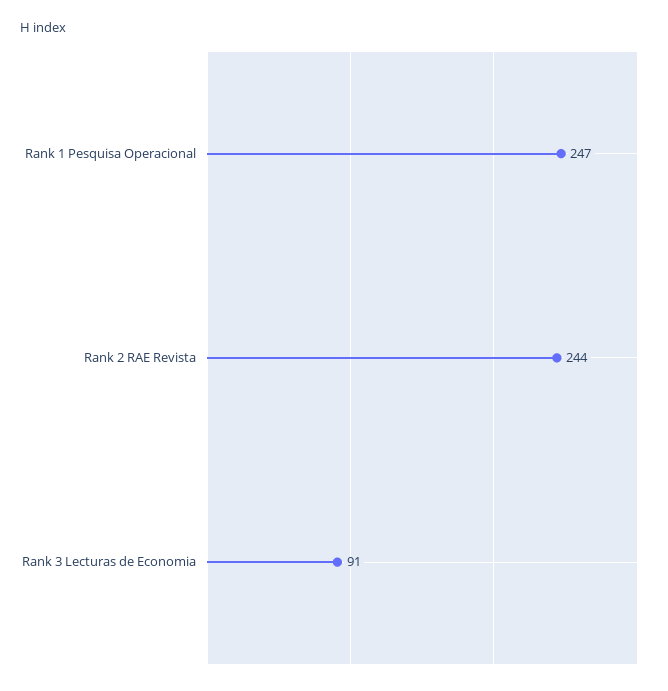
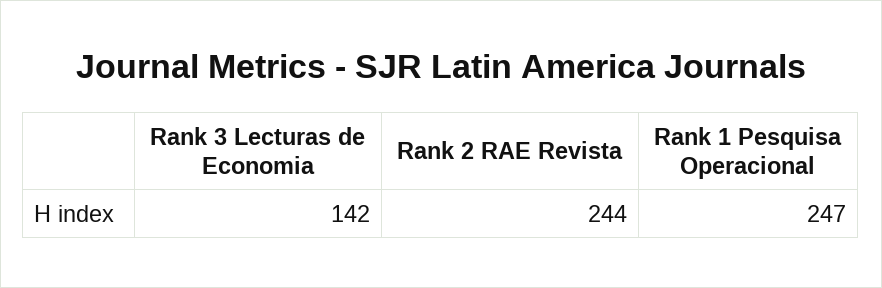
  {
    "Rank 1 Pesquisa Operacional": 247,
    "Rank 2 RAE Revista": 244,
-   "Rank 3 Lecturas de Economia": 91
+   "Rank 3 Lecturas de Economia": 142
  }

